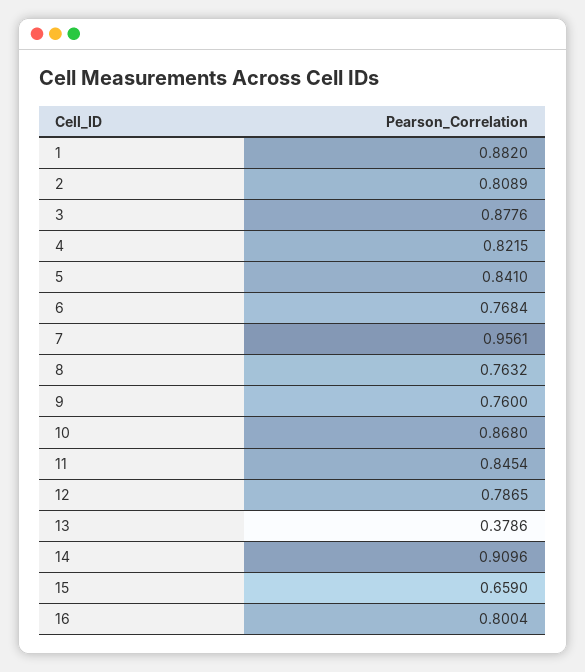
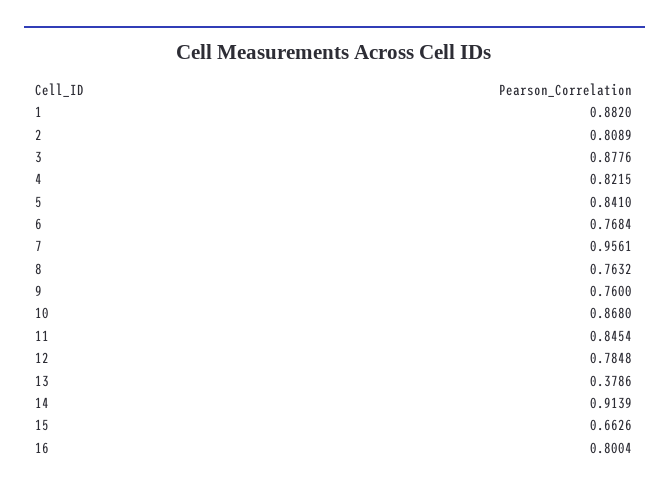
  {
    "1": 0.882,
    "2": 0.8089,
    "3": 0.8776,
    "4": 0.8215,
    "5": 0.841,
    "6": 0.7684,
    "7": 0.9561,
    "8": 0.7632,
    "9": 0.76,
    "10": 0.868,
    "11": 0.8454,
-   "12": 0.7865,
+   "12": 0.7848,
    "13": 0.3786,
-   "14": 0.9096,
+   "14": 0.9139,
-   "15": 0.659,
+   "15": 0.6626,
    "16": 0.8004
  }

